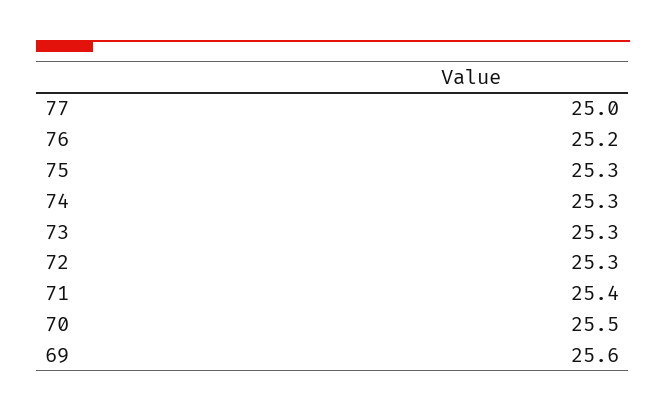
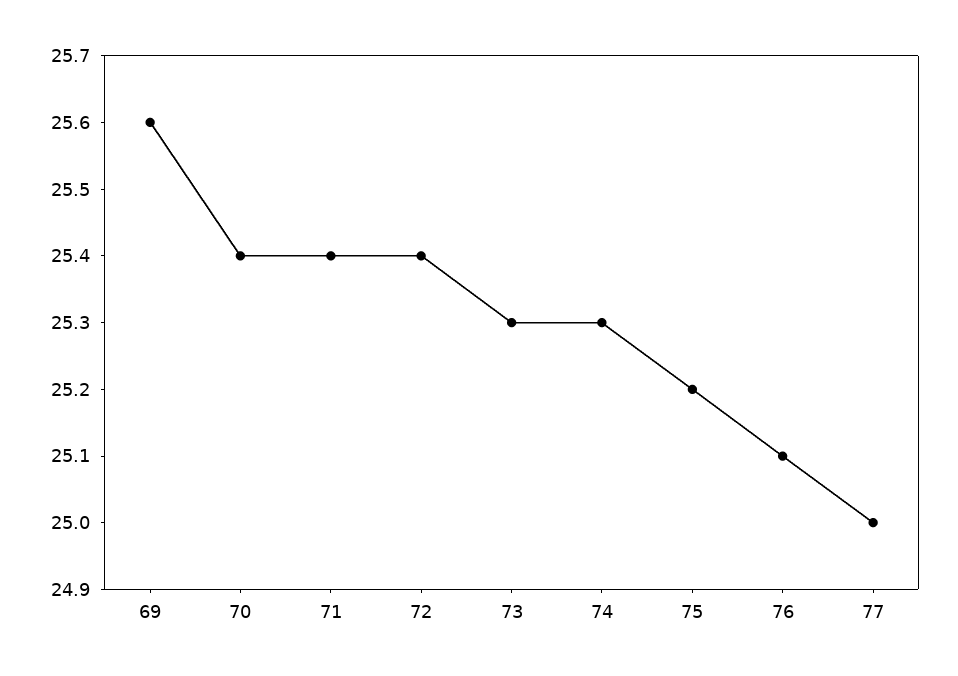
  {
    "77": 25,
-   "76": 25.2,
+   "76": 25.1,
-   "75": 25.3,
+   "75": 25.2,
    "74": 25.3,
    "73": 25.3,
-   "72": 25.3,
+   "72": 25.4,
    "71": 25.4,
-   "70": 25.5,
+   "70": 25.4,
    "69": 25.6
  }

